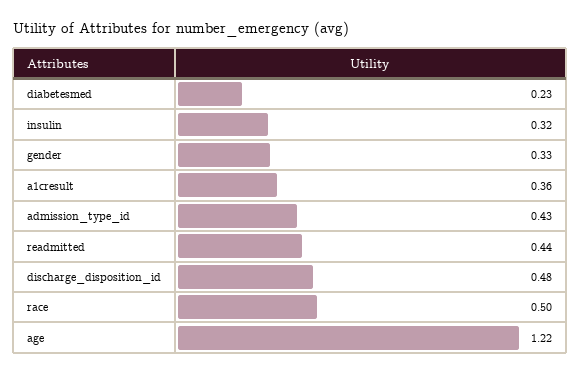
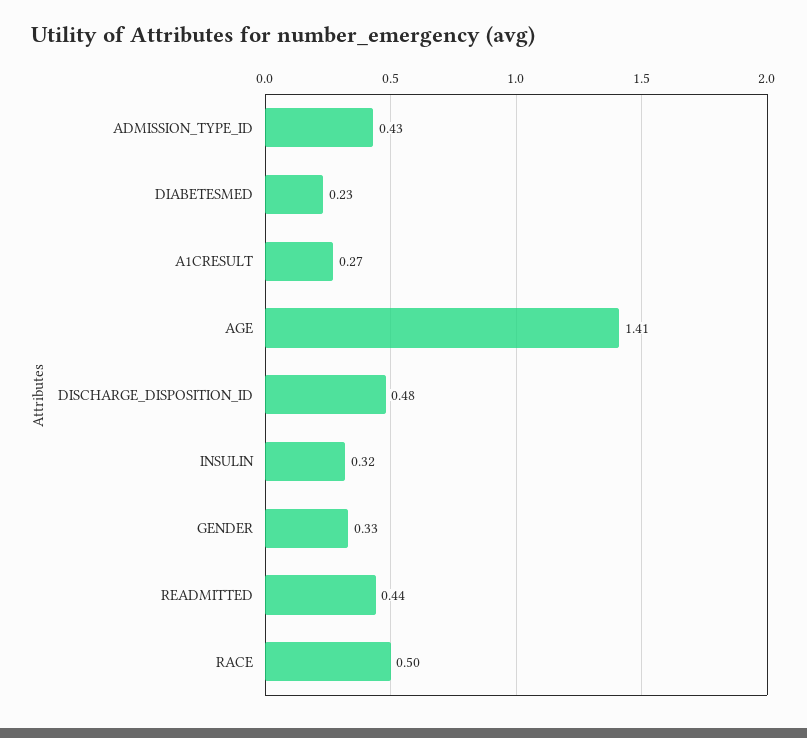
  {
    "diabetesmed": 0.23,
    "insulin": 0.32,
    "gender": 0.33,
-   "a1cresult": 0.36,
+   "a1cresult": 0.27,
    "admission_type_id": 0.43,
    "readmitted": 0.44,
    "discharge_disposition_id": 0.48,
    "race": 0.5,
-   "age": 1.22
+   "age": 1.41
  }

